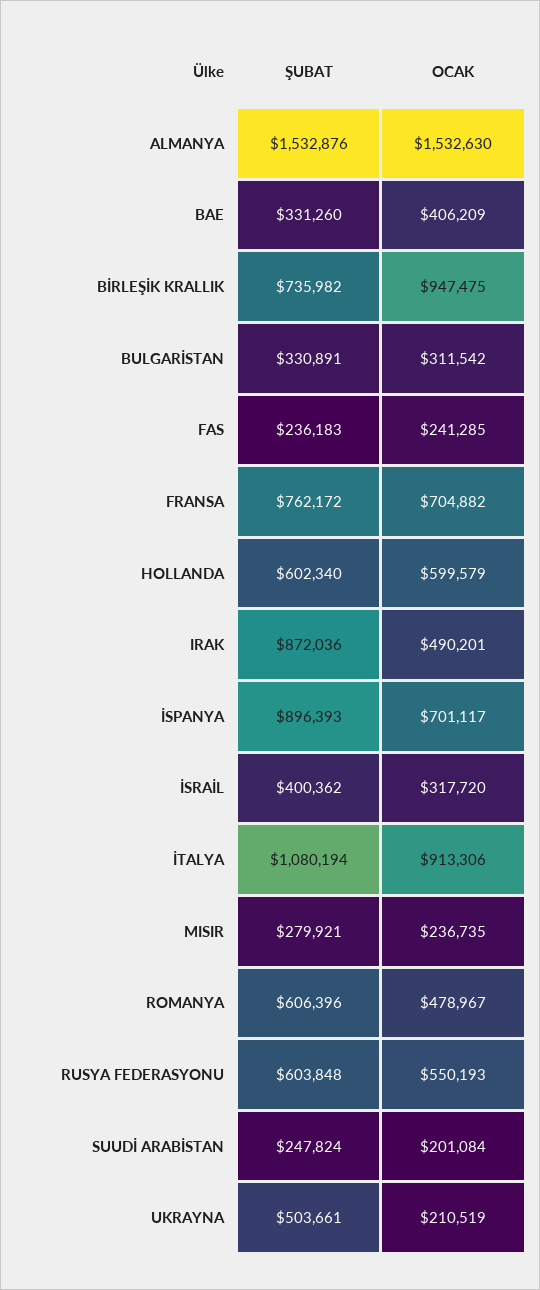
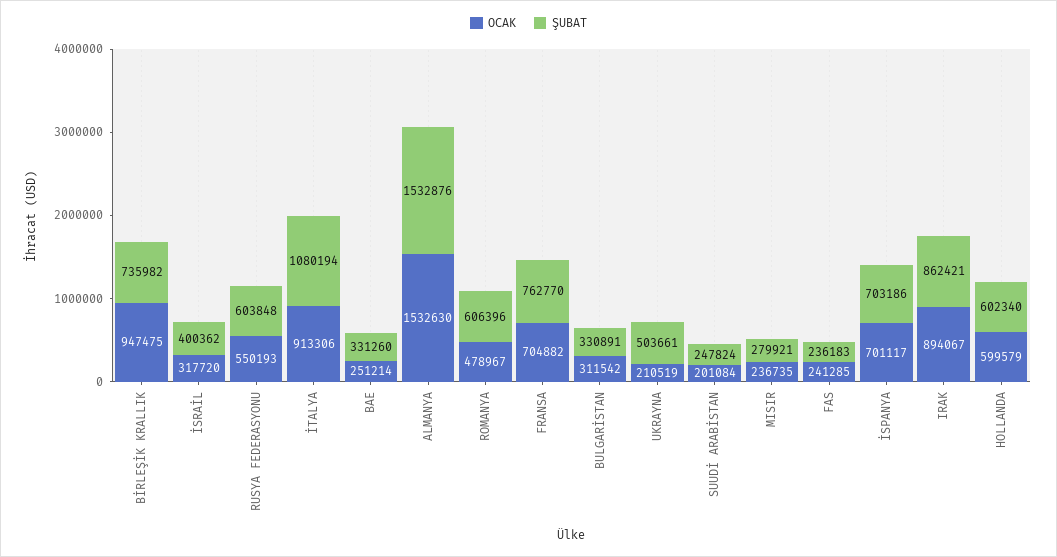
  {
    "ŞUBAT": {
      "ALMANYA": 1532876,
      "BAE": 331260,
      "BİRLEŞİK KRALLIK": 735982,
      "BULGARİSTAN": 330891,
      "FAS": 236183,
-     "FRANSA": 762172,
+     "FRANSA": 762770,
      "HOLLANDA": 602340,
-     "IRAK": 872036,
+     "IRAK": 862421,
-     "İSPANYA": 896393,
+     "İSPANYA": 703186,
      "İSRAİL": 400362,
      "İTALYA": 1080194,
      "MISIR": 279921,
      "ROMANYA": 606396,
      "RUSYA FEDERASYONU": 603848,
      "SUUDİ ARABİSTAN": 247824,
      "UKRAYNA": 503661
    },
    "OCAK": {
      "ALMANYA": 1532630,
-     "BAE": 406209,
+     "BAE": 251214,
      "BİRLEŞİK KRALLIK": 947475,
      "BULGARİSTAN": 311542,
      "FAS": 241285,
      "FRANSA": 704882,
      "HOLLANDA": 599579,
-     "IRAK": 490201,
+     "IRAK": 894067,
      "İSPANYA": 701117,
      "İSRAİL": 317720,
      "İTALYA": 913306,
      "MISIR": 236735,
      "ROMANYA": 478967,
      "RUSYA FEDERASYONU": 550193,
      "SUUDİ ARABİSTAN": 201084,
      "UKRAYNA": 210519
    }
  }

